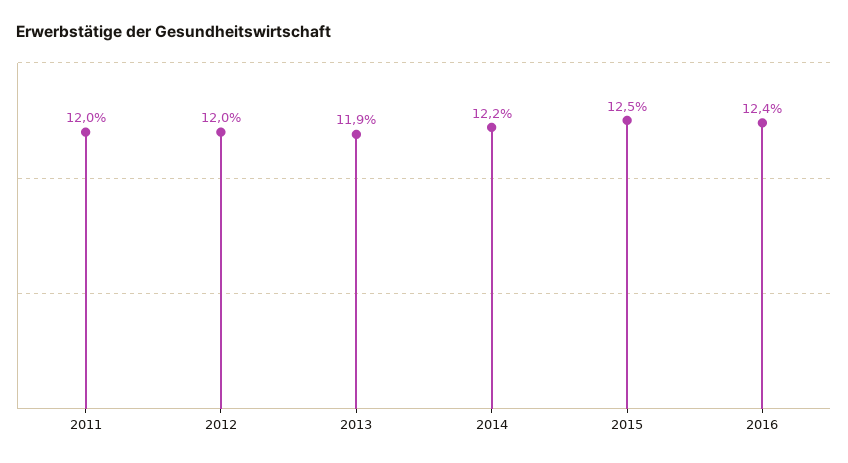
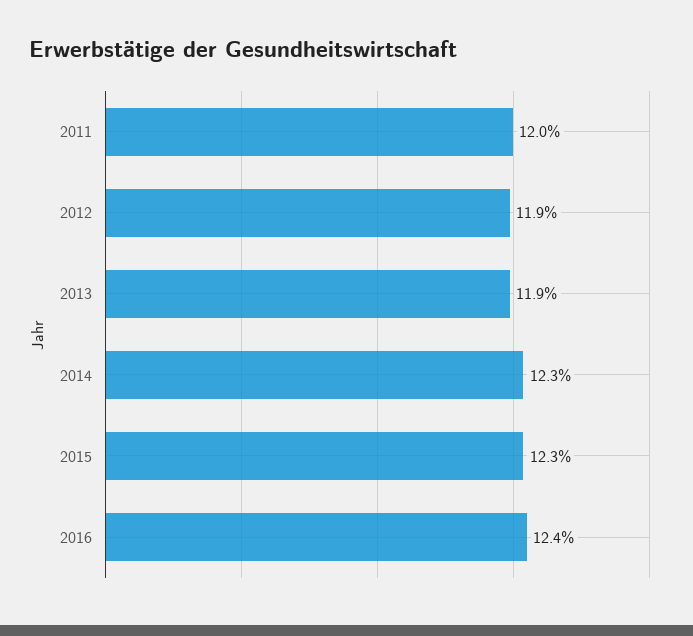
  {
    "2011": 12,
-   "2012": 12,
+   "2012": 11.9,
    "2013": 11.9,
-   "2014": 12.2,
+   "2014": 12.3,
-   "2015": 12.5,
+   "2015": 12.3,
    "2016": 12.4
  }

